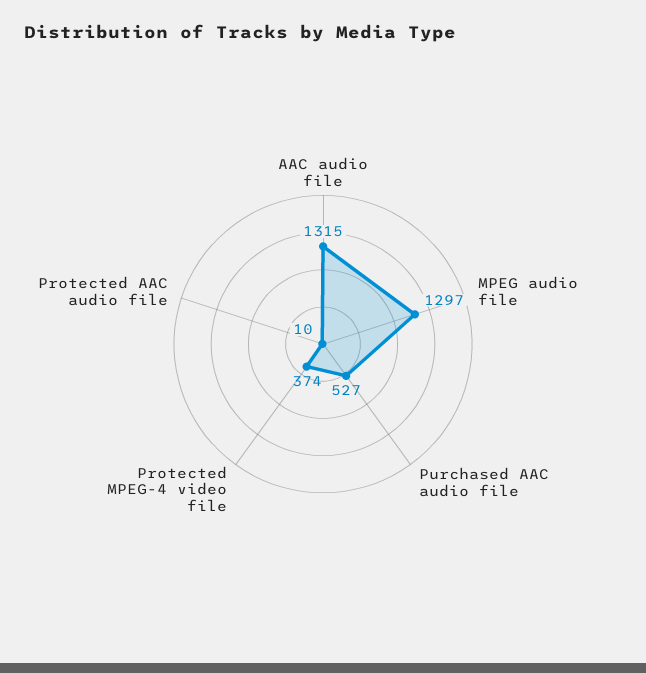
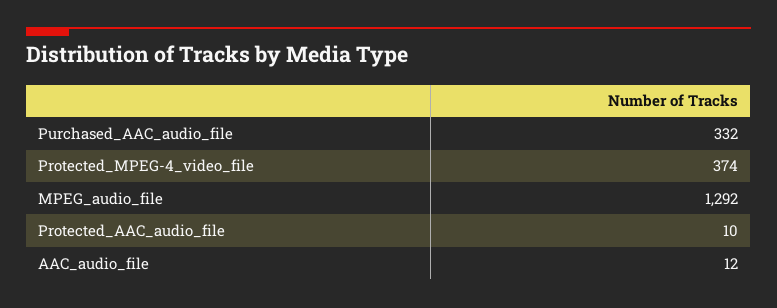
  {
-   "AAC audio file": 1315,
+   "AAC audio file": 12,
-   "MPEG audio file": 1297,
+   "MPEG audio file": 1292,
-   "Purchased AAC audio file": 527,
+   "Purchased AAC audio file": 332,
    "Protected MPEG-4 video file": 374,
    "Protected AAC audio file": 10
  }

